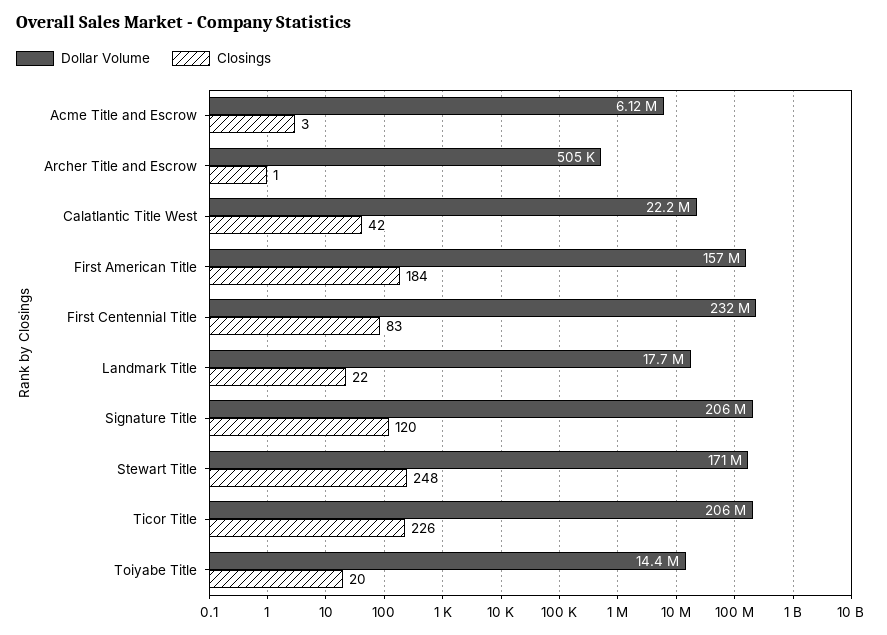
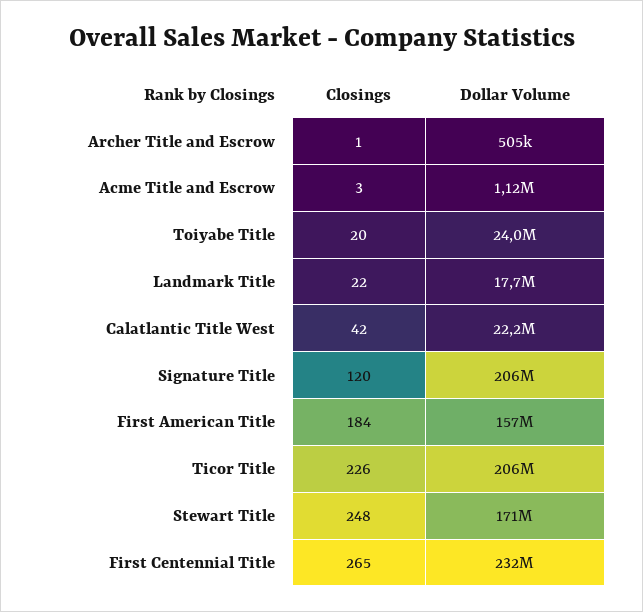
  {
    "Dollar Volume": {
-     "Acme Title and Escrow": 6120000,
+     "Acme Title and Escrow": 1120000,
      "Archer Title and Escrow": 505000,
      "Calatlantic Title West": 22200000,
      "First American Title": 157000000,
      "First Centennial Title": 232000000,
      "Landmark Title": 17700000,
      "Signature Title": 206000000,
      "Stewart Title": 171000000,
      "Ticor Title": 206000000,
-     "Toiyabe Title": 14400000
+     "Toiyabe Title": 24000000
    },
    "Closings": {
      "Acme Title and Escrow": 3,
      "Archer Title and Escrow": 1,
      "Calatlantic Title West": 42,
      "First American Title": 184,
-     "First Centennial Title": 83,
+     "First Centennial Title": 265,
      "Landmark Title": 22,
      "Signature Title": 120,
      "Stewart Title": 248,
      "Ticor Title": 226,
      "Toiyabe Title": 20
    }
  }

